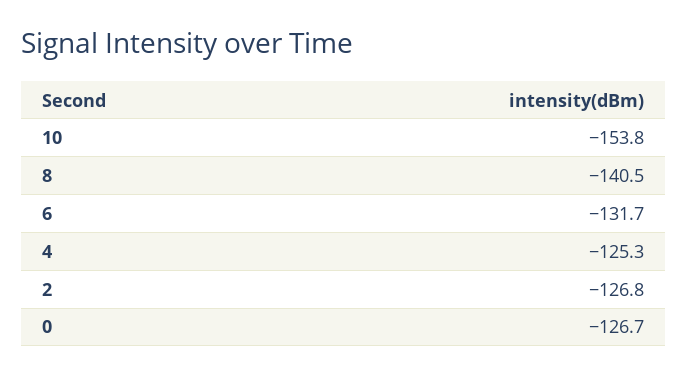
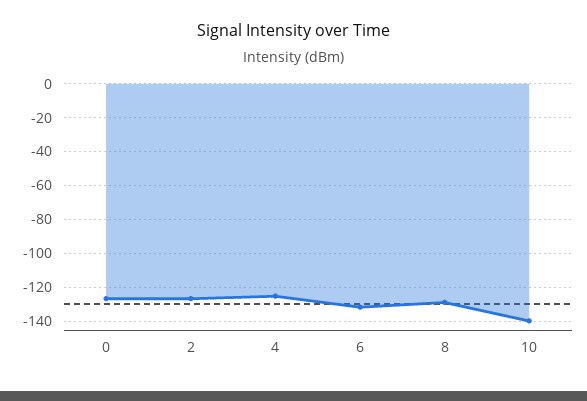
  {
-   "10": -153.8,
+   "10": -140,
-   "8": -140.5,
+   "8": -130,
    "6": -131.7,
    "4": -125.3,
    "2": -126.8,
    "0": -126.7
  }

